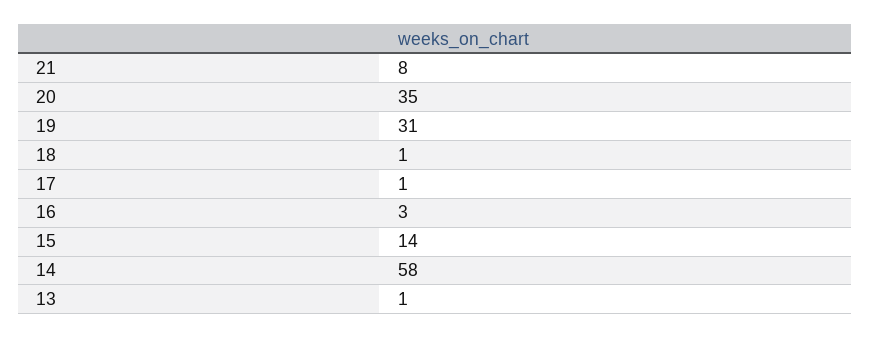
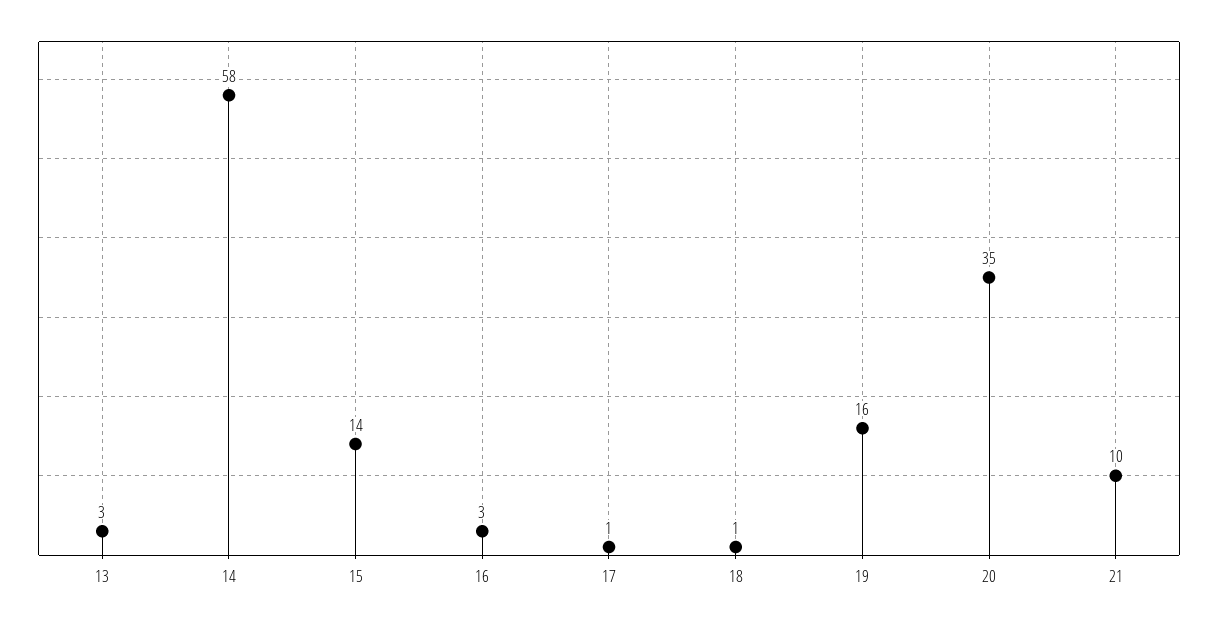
  {
-   "21": 8,
+   "21": 10,
    "20": 35,
-   "19": 31,
+   "19": 16,
    "18": 1,
    "17": 1,
    "16": 3,
    "15": 14,
    "14": 58,
-   "13": 1
+   "13": 3
  }

